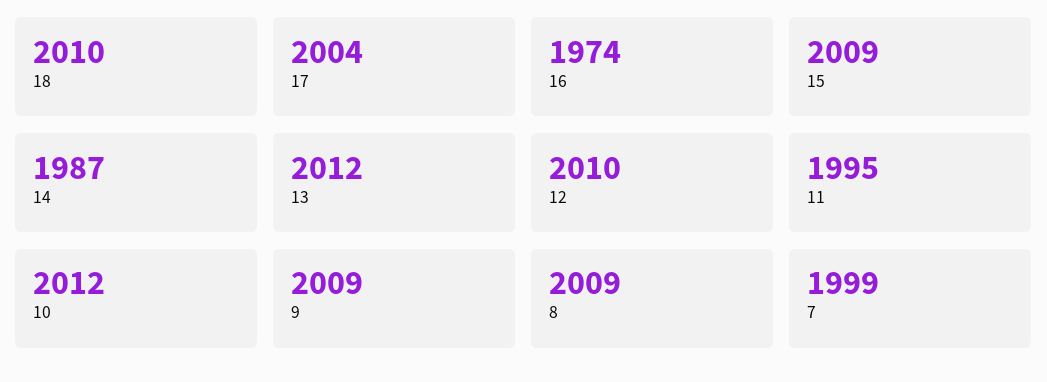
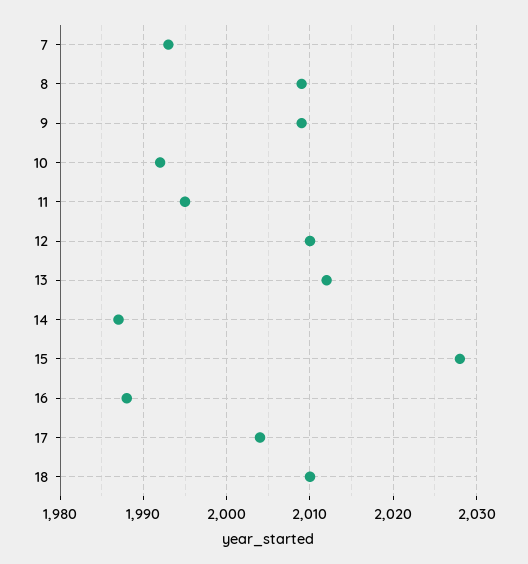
  {
    "18": 2010,
    "17": 2004,
-   "16": 1974,
+   "16": 1988,
-   "15": 2009,
+   "15": 2028,
    "14": 1987,
    "13": 2012,
    "12": 2010,
    "11": 1995,
-   "10": 2012,
+   "10": 1992,
    "9": 2009,
    "8": 2009,
-   "7": 1999
+   "7": 1993
  }

